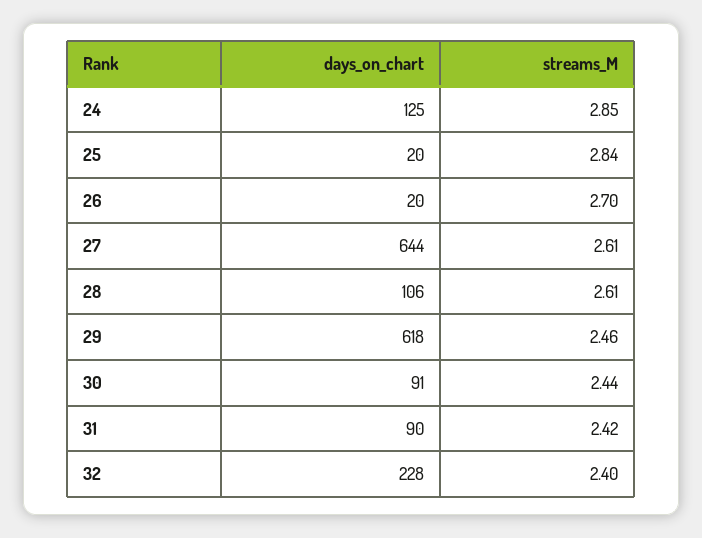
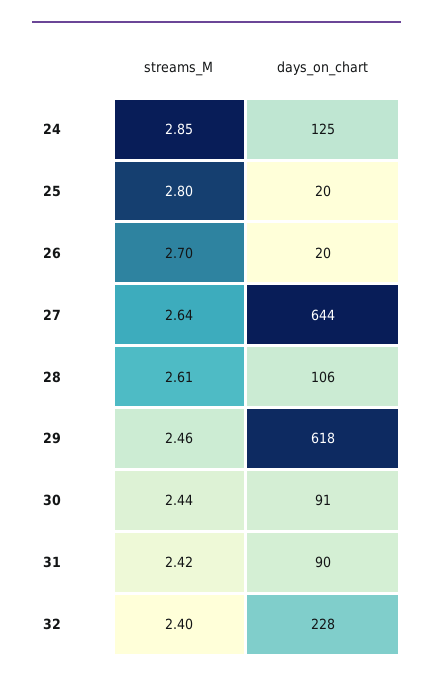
  {
    "days_on_chart": {
      "24": 125,
      "25": 20,
      "26": 20,
      "27": 644,
      "28": 106,
      "29": 618,
      "30": 91,
      "31": 90,
      "32": 228
    },
    "streams_M": {
      "24": 2.85,
-     "25": 2.84,
+     "25": 2.8,
      "26": 2.7,
-     "27": 2.61,
+     "27": 2.64,
      "28": 2.61,
      "29": 2.46,
      "30": 2.44,
      "31": 2.42,
      "32": 2.4
    }
  }

